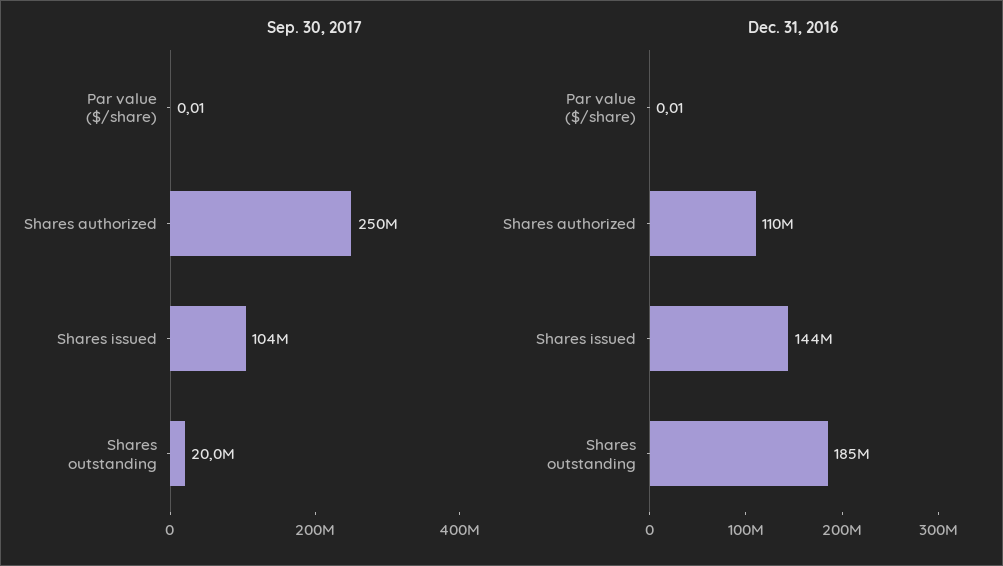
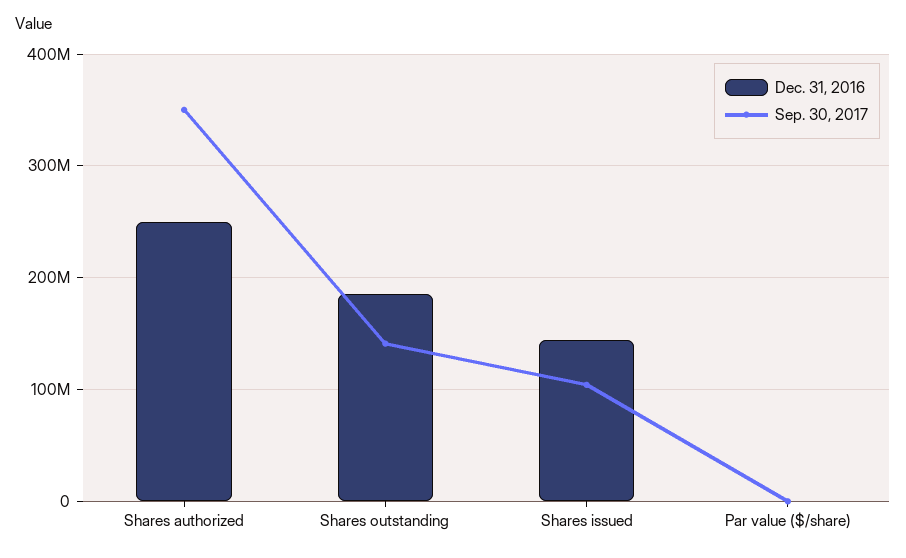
  {
    "Sep. 30, 2017": {
      "Par value ($/share)": 0.01,
-     "Shares authorized": 250000000,
+     "Shares authorized": 350000000,
      "Shares issued": 104000000,
-     "Shares outstanding": 20000000
+     "Shares outstanding": 140000000
    },
    "Dec. 31, 2016": {
      "Par value ($/share)": 0.01,
-     "Shares authorized": 110000000,
+     "Shares authorized": 250000000,
      "Shares issued": 144000000,
      "Shares outstanding": 185000000
    }
  }

